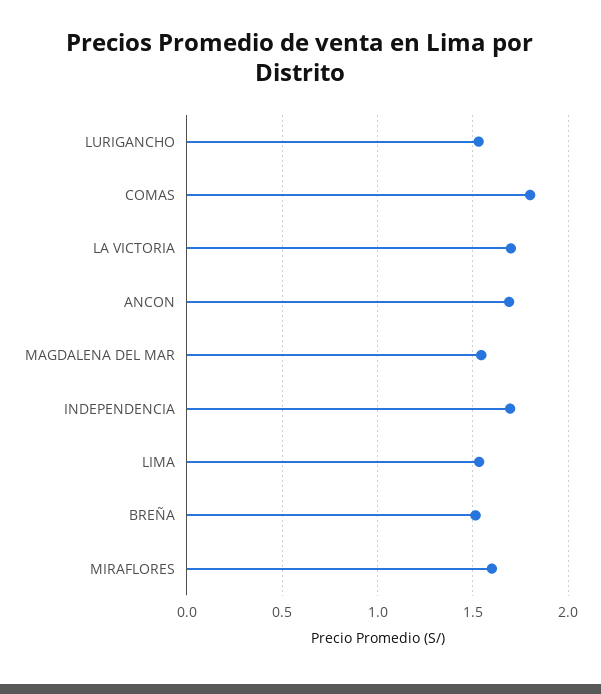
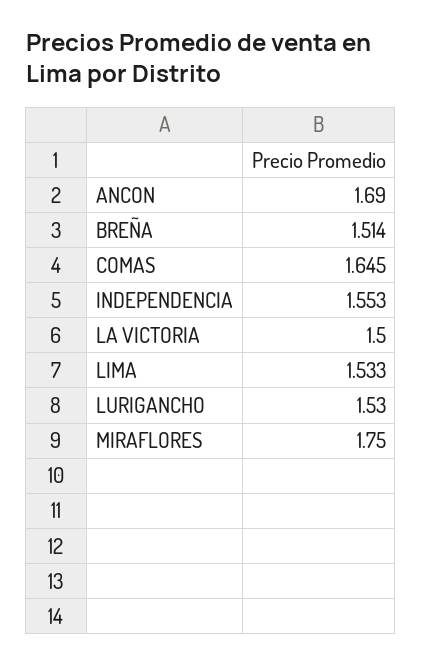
  {
    "LURIGANCHO": 1.53,
-   "COMAS": 1.8,
+   "COMAS": 1.645,
-   "LA VICTORIA": 1.7,
+   "LA VICTORIA": 1.5,
    "ANCON": 1.69,
-   "MAGDALENA DEL MAR": 1.55,
-   "INDEPENDENCIA": 1.7,
+   "INDEPENDENCIA": 1.553,
    "LIMA": 1.533,
    "BREÑA": 1.514,
-   "MIRAFLORES": 1.6
+   "MIRAFLORES": 1.75
  }

